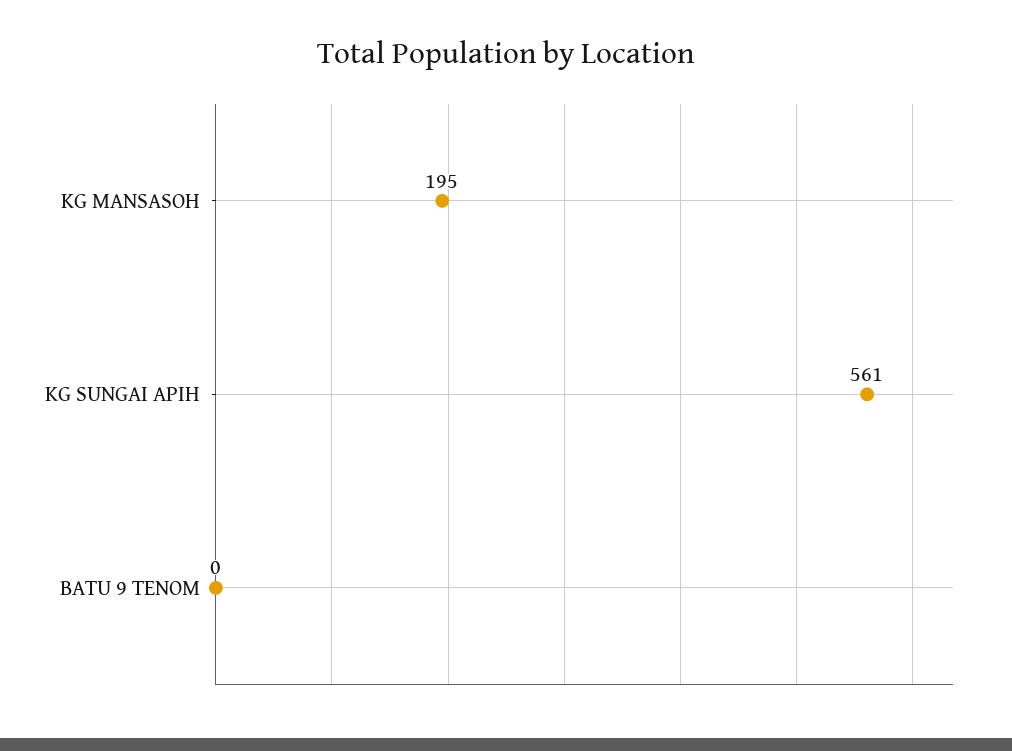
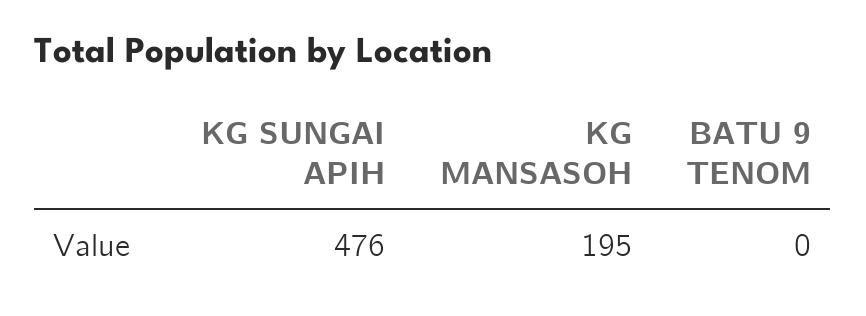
  {
    "KG MANSASOH": 195,
-   "KG SUNGAI APIH": 561,
+   "KG SUNGAI APIH": 476,
    "BATU 9 TENOM": 0
  }

